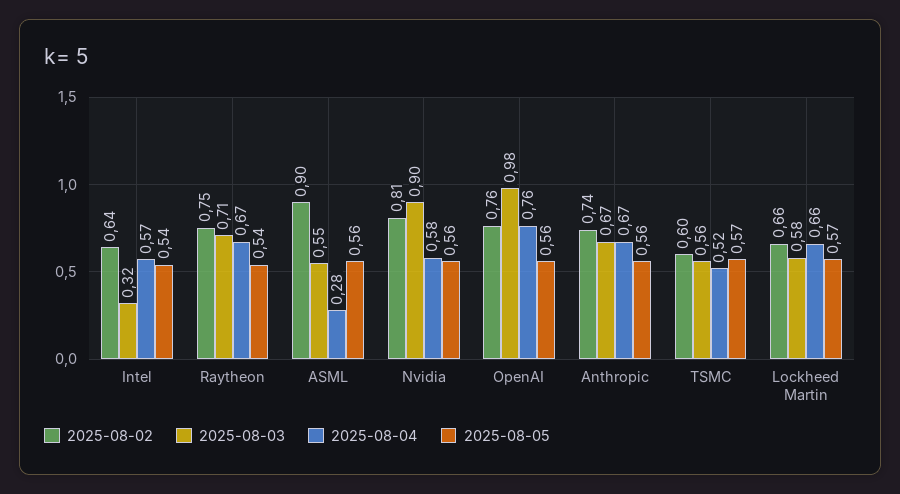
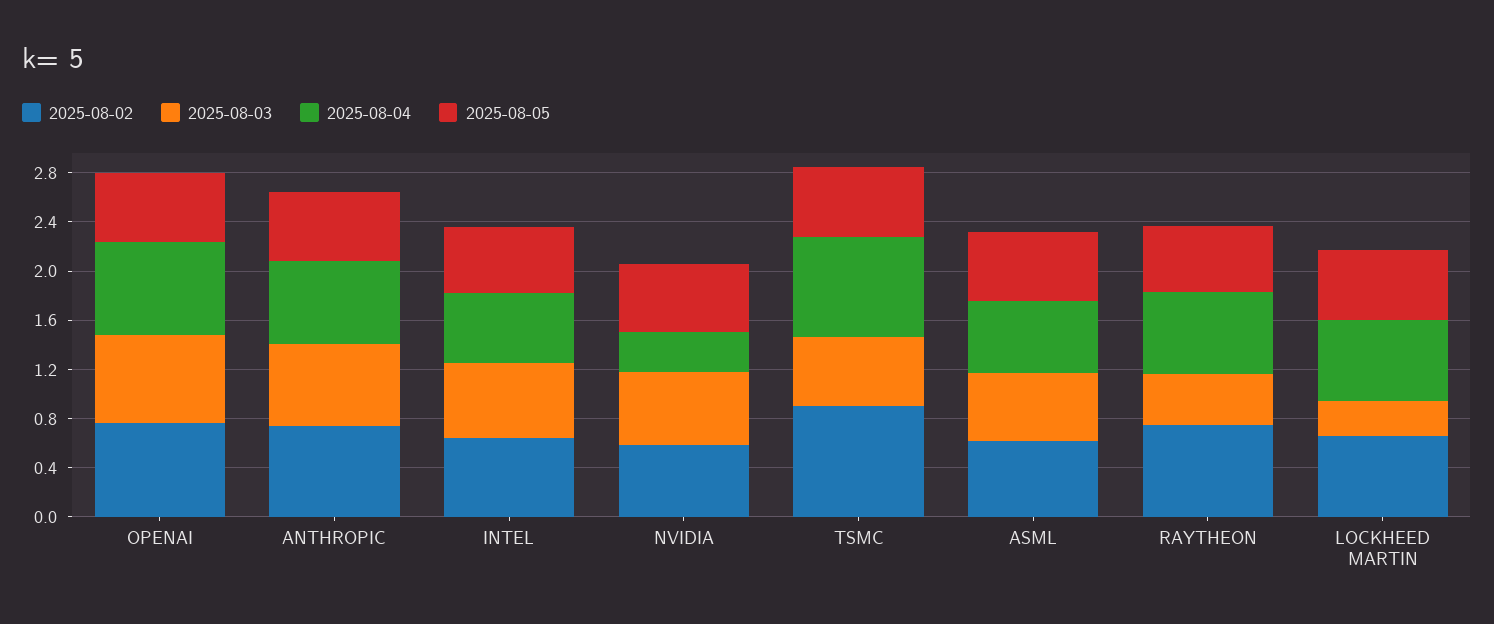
  {
    "2025-08-02": {
      "Intel": 0.64,
      "Raytheon": 0.75,
-     "ASML": 0.9,
+     "ASML": 0.6,
-     "Nvidia": 0.81,
+     "Nvidia": 0.6,
      "OpenAI": 0.76,
      "Anthropic": 0.74,
-     "TSMC": 0.6,
+     "TSMC": 0.9,
      "Lockheed Martin": 0.66
    },
    "2025-08-03": {
-     "Intel": 0.32,
+     "Intel": 0.6,
-     "Raytheon": 0.71,
+     "Raytheon": 0.4,
      "ASML": 0.55,
-     "Nvidia": 0.9,
+     "Nvidia": 0.6,
-     "OpenAI": 0.98,
+     "OpenAI": 0.7,
      "Anthropic": 0.67,
      "TSMC": 0.56,
-     "Lockheed Martin": 0.58
+     "Lockheed Martin": 0.3
    },
    "2025-08-04": {
      "Intel": 0.57,
      "Raytheon": 0.67,
-     "ASML": 0.28,
+     "ASML": 0.6,
-     "Nvidia": 0.58,
+     "Nvidia": 0.3,
      "OpenAI": 0.76,
      "Anthropic": 0.67,
-     "TSMC": 0.52,
+     "TSMC": 0.8,
      "Lockheed Martin": 0.66
    },
    "2025-08-05": {
      "Intel": 0.54,
      "Raytheon": 0.54,
      "ASML": 0.56,
      "Nvidia": 0.56,
      "OpenAI": 0.56,
      "Anthropic": 0.56,
      "TSMC": 0.57,
      "Lockheed Martin": 0.57
    }
  }

